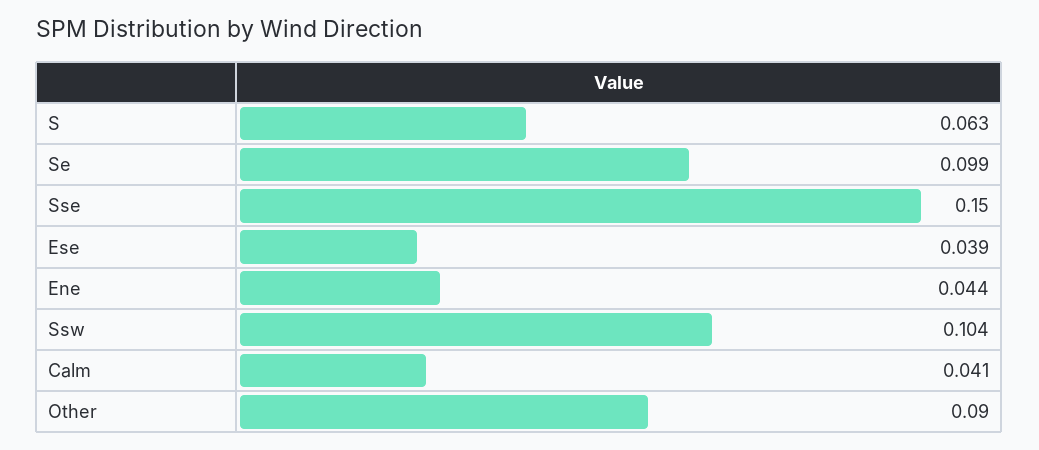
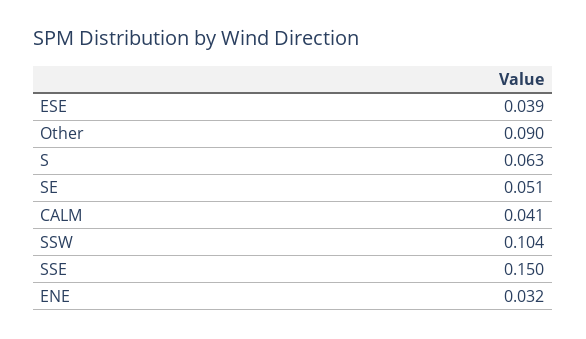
  {
    "S": 0.063,
-   "Se": 0.099,
+   "Se": 0.051,
    "Sse": 0.15,
    "Ese": 0.039,
-   "Ene": 0.044,
+   "Ene": 0.032,
    "Ssw": 0.104,
    "Calm": 0.041,
    "Other": 0.09
  }

